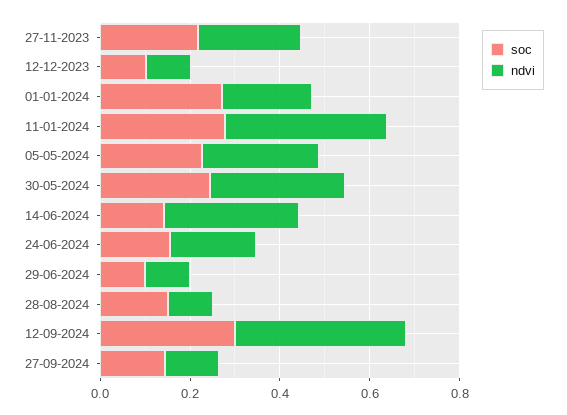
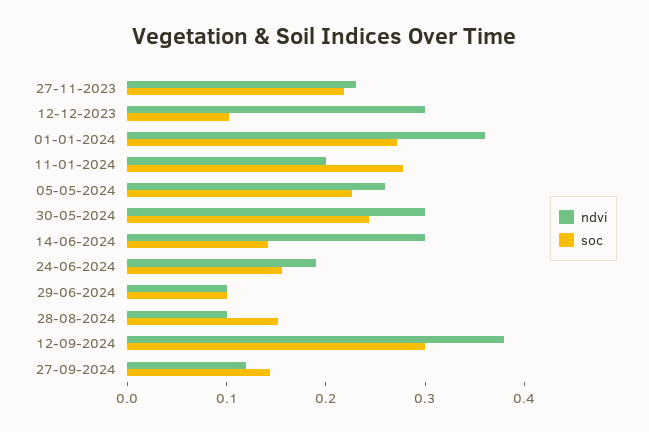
  {
    "soc": {
      "27-11-2023": 0.22,
      "12-12-2023": 0.1,
      "01-01-2024": 0.28,
      "11-01-2024": 0.28,
      "05-05-2024": 0.22,
      "30-05-2024": 0.24,
      "14-06-2024": 0.14,
      "24-06-2024": 0.16,
      "29-06-2024": 0.1,
      "28-08-2024": 0.16,
      "12-09-2024": 0.3,
      "27-09-2024": 0.14
    },
    "ndvi": {
      "27-11-2023": 0.24,
-     "12-12-2023": 0.1,
+     "12-12-2023": 0.3,
-     "01-01-2024": 0.2,
+     "01-01-2024": 0.36,
-     "11-01-2024": 0.35,
+     "11-01-2024": 0.2,
      "05-05-2024": 0.26,
      "30-05-2024": 0.3,
      "14-06-2024": 0.3,
      "24-06-2024": 0.2,
      "29-06-2024": 0.1,
      "28-08-2024": 0.1,
      "12-09-2024": 0.38,
      "27-09-2024": 0.12
    }
  }

